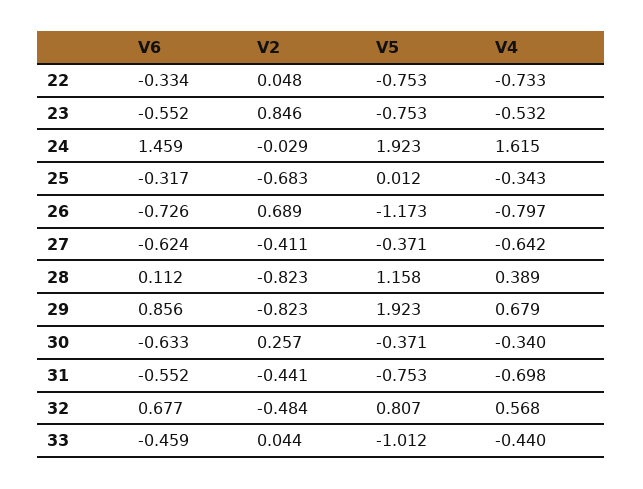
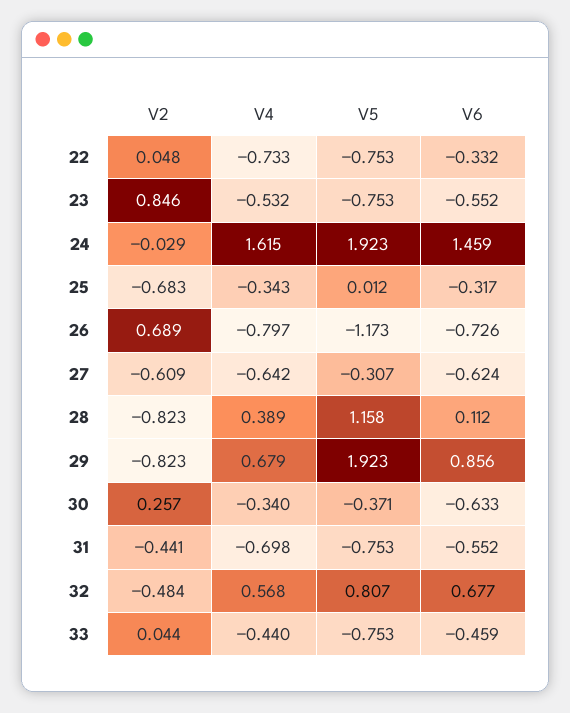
  {
    "V6": {
-     "22": -0.334,
+     "22": -0.332,
      "23": -0.552,
      "24": 1.459,
      "25": -0.317,
      "26": -0.726,
      "27": -0.624,
      "28": 0.112,
      "29": 0.856,
      "30": -0.633,
      "31": -0.552,
      "32": 0.677,
      "33": -0.459
    },
    "V2": {
      "22": 0.048,
      "23": 0.846,
      "24": -0.029,
      "25": -0.683,
      "26": 0.689,
-     "27": -0.411,
+     "27": -0.609,
      "28": -0.823,
      "29": -0.823,
      "30": 0.257,
      "31": -0.441,
      "32": -0.484,
      "33": 0.044
    },
    "V5": {
      "22": -0.753,
      "23": -0.753,
      "24": 1.923,
      "25": 0.012,
      "26": -1.173,
-     "27": -0.371,
+     "27": -0.307,
      "28": 1.158,
      "29": 1.923,
      "30": -0.371,
      "31": -0.753,
      "32": 0.807,
-     "33": -1.012
+     "33": -0.753
    },
    "V4": {
      "22": -0.733,
      "23": -0.532,
      "24": 1.615,
      "25": -0.343,
      "26": -0.797,
      "27": -0.642,
      "28": 0.389,
      "29": 0.679,
      "30": -0.34,
      "31": -0.698,
      "32": 0.568,
      "33": -0.44
    }
  }

